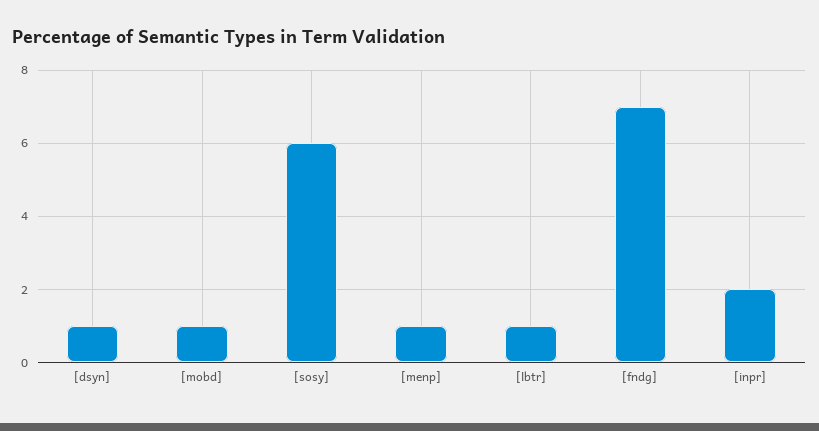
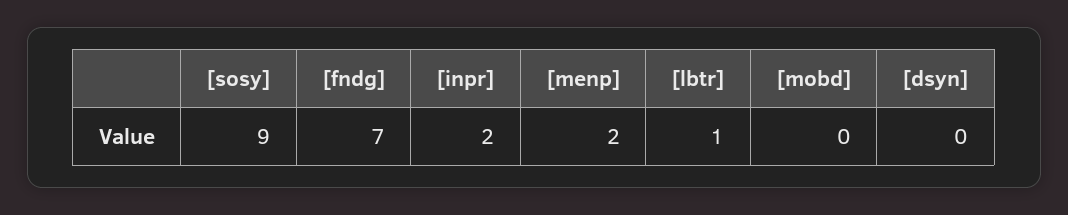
  {
-   "[dsyn]": 1,
+   "[dsyn]": 0,
-   "[mobd]": 1,
+   "[mobd]": 0,
-   "[sosy]": 6,
+   "[sosy]": 9,
-   "[menp]": 1,
+   "[menp]": 2,
    "[lbtr]": 1,
    "[fndg]": 7,
    "[inpr]": 2
  }

